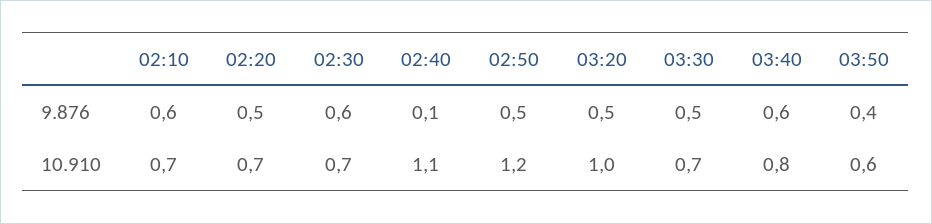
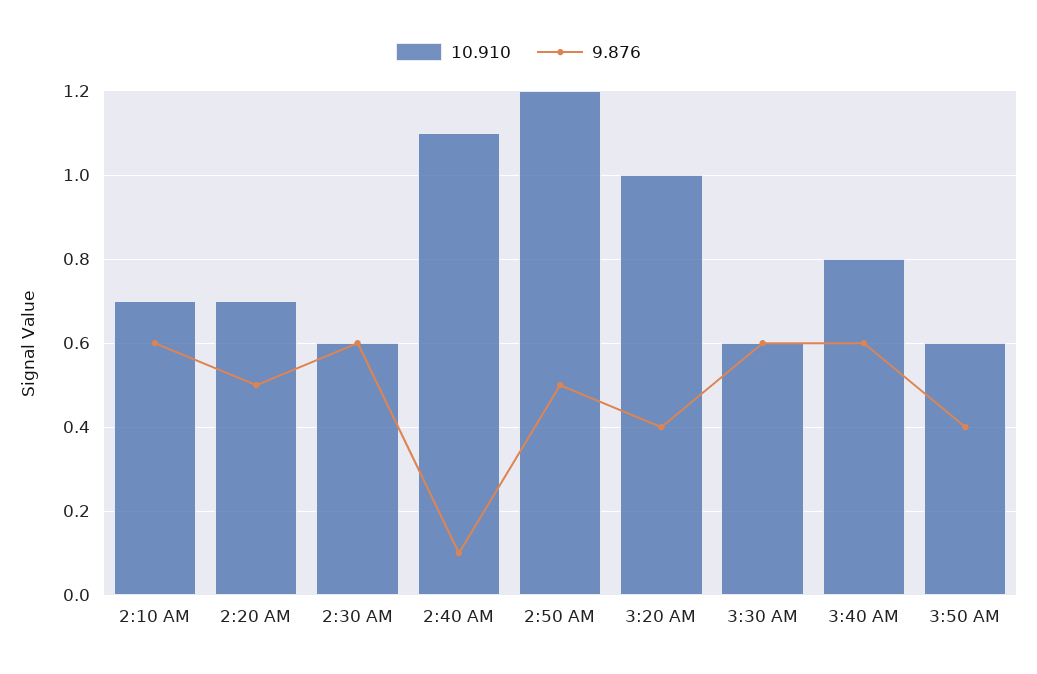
  {
    "9.876": {
      "02:10": 0.6,
      "02:20": 0.5,
      "02:30": 0.6,
      "02:40": 0.1,
      "02:50": 0.5,
-     "03:20": 0.5,
+     "03:20": 0.4,
-     "03:30": 0.5,
+     "03:30": 0.6,
      "03:40": 0.6,
      "03:50": 0.4
    },
    "10.910": {
      "02:10": 0.7,
      "02:20": 0.7,
-     "02:30": 0.7,
+     "02:30": 0.6,
      "02:40": 1.1,
      "02:50": 1.2,
      "03:20": 1,
-     "03:30": 0.7,
+     "03:30": 0.6,
      "03:40": 0.8,
      "03:50": 0.6
    }
  }

